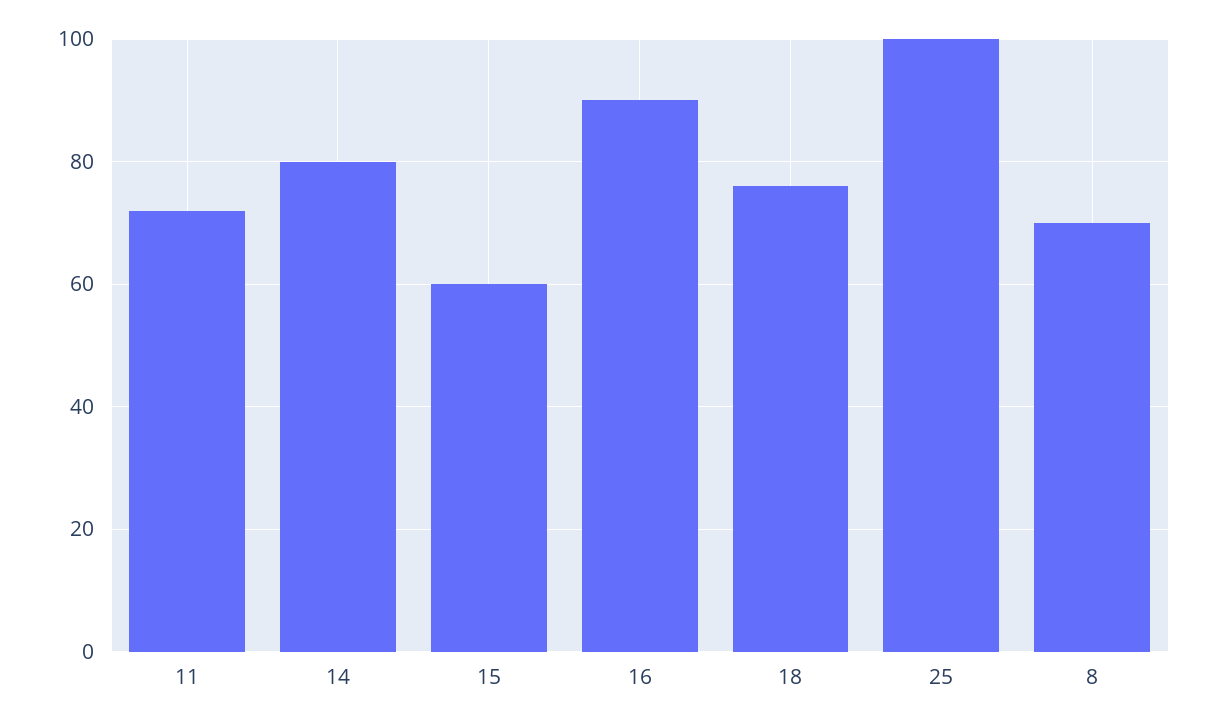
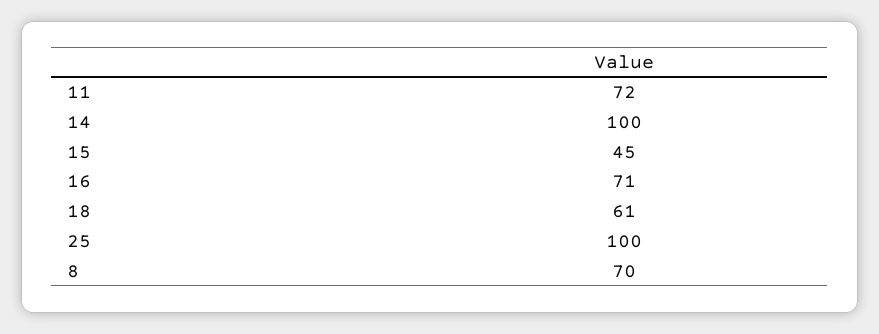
  {
    "11": 72,
-   "14": 80,
+   "14": 100,
-   "15": 60,
+   "15": 45,
-   "16": 90,
+   "16": 71,
-   "18": 75,
+   "18": 61,
    "25": 100,
    "8": 70
  }

